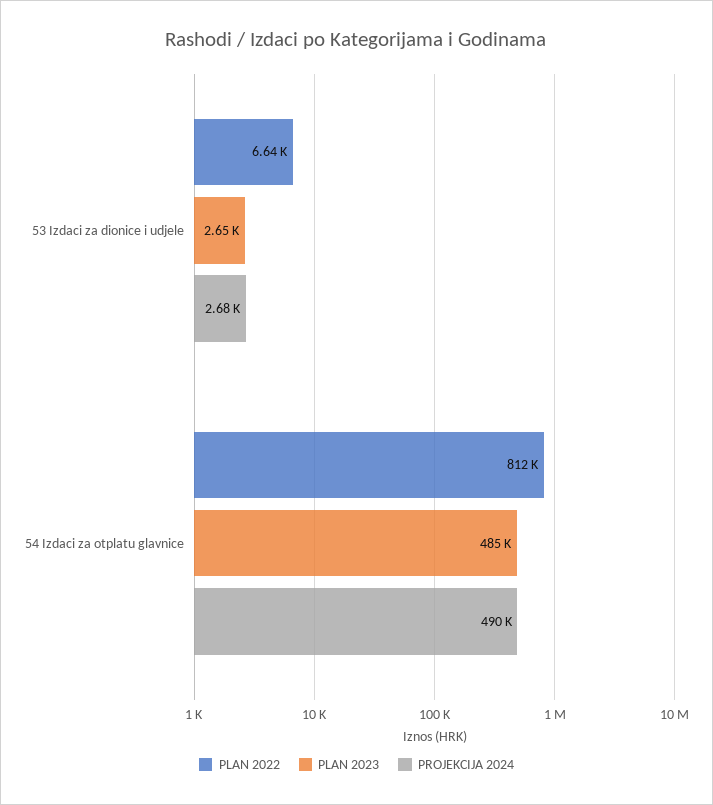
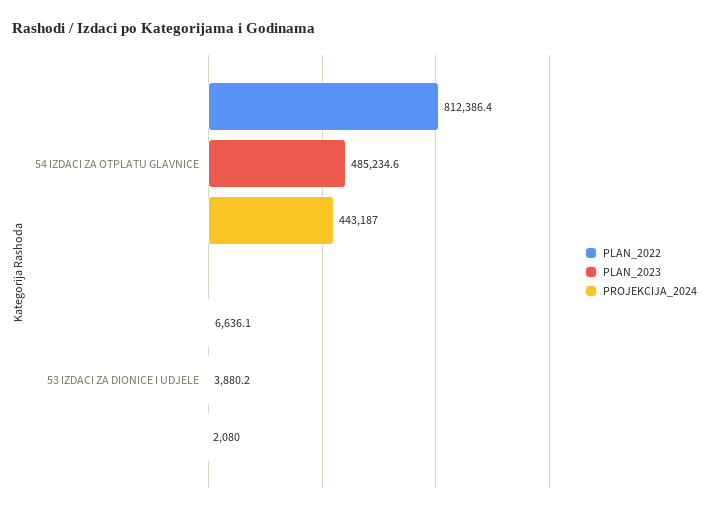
  {
    "PLAN 2022": {
      "53 Izdaci za dionice i udjele": 6636.1,
      "54 Izdaci za otplatu glavnice": 812386.4
    },
    "PLAN 2023": {
-     "53 Izdaci za dionice i udjele": 2650,
+     "53 Izdaci za dionice i udjele": 3880.2,
      "54 Izdaci za otplatu glavnice": 485234.6
    },
    "PROJEKCIJA 2024": {
-     "53 Izdaci za dionice i udjele": 2680,
+     "53 Izdaci za dionice i udjele": 2080,
-     "54 Izdaci za otplatu glavnice": 490000
+     "54 Izdaci za otplatu glavnice": 443187
    }
  }

